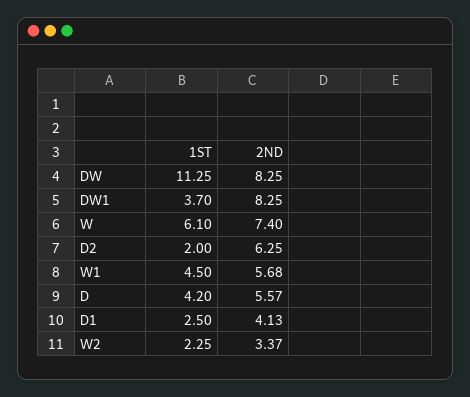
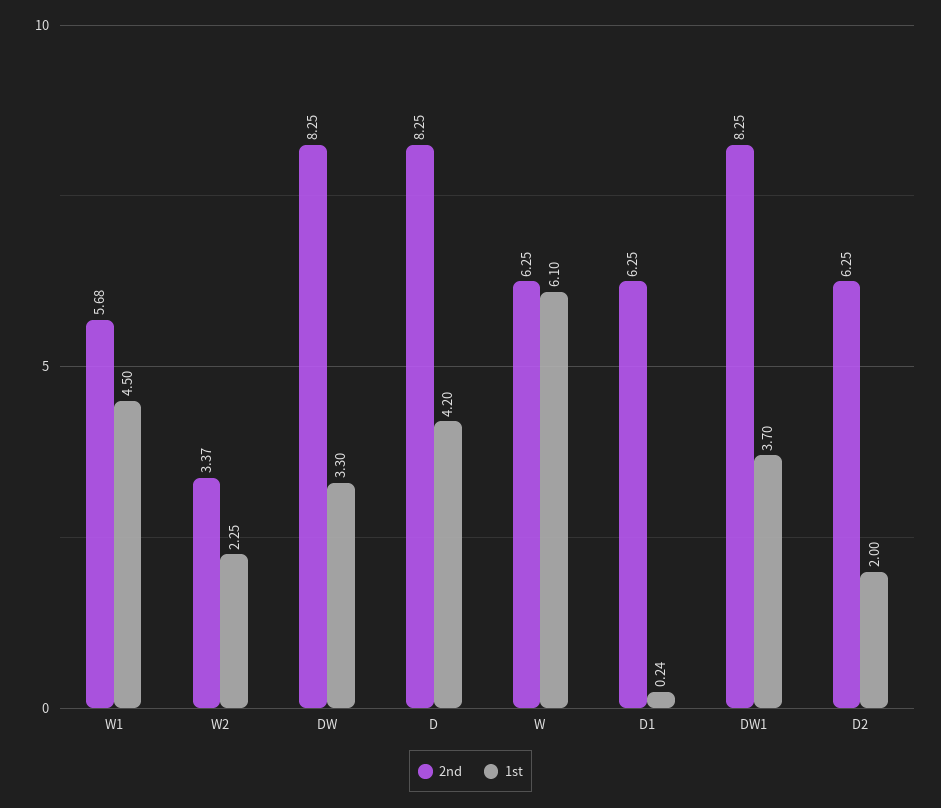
  {
    "1ST": {
-     "DW": 11.25,
+     "DW": 3.3,
      "DW1": 3.7,
      "W": 6.1,
      "D2": 2,
      "W1": 4.5,
      "D": 4.2,
-     "D1": 2.5,
+     "D1": 0.24,
      "W2": 2.25
    },
    "2ND": {
      "DW": 8.25,
      "DW1": 8.25,
-     "W": 7.4,
+     "W": 6.25,
      "D2": 6.25,
      "W1": 5.68,
-     "D": 5.57,
+     "D": 8.25,
-     "D1": 4.13,
+     "D1": 6.25,
      "W2": 3.37
    }
  }

